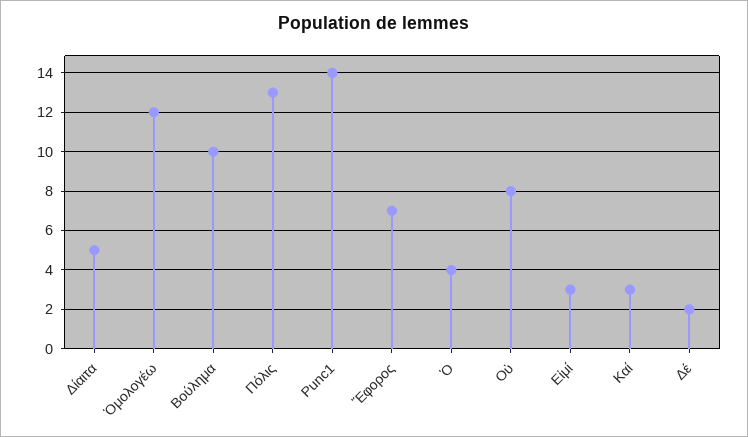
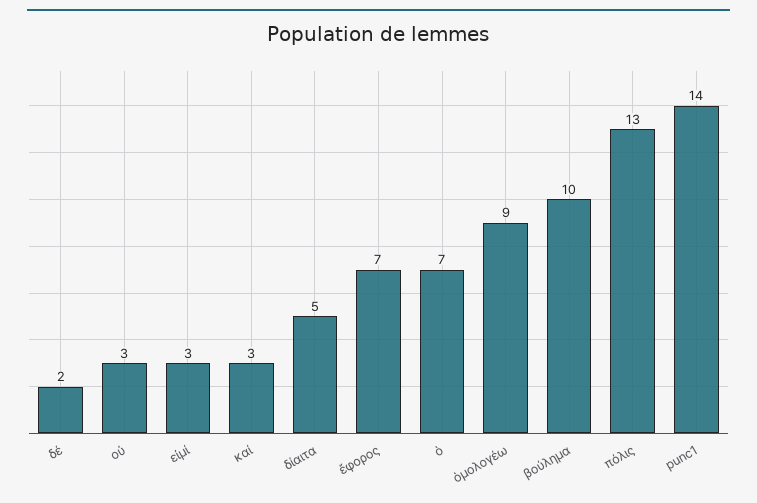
  {
    "Δίαιτα": 5,
-   "Ὁμολογέω": 12,
+   "Ὁμολογέω": 9,
    "Βούλημα": 10,
    "Πόλις": 13,
    "Punc1": 14,
    "Ἔφορος": 7,
-   "Ὁ": 4,
+   "Ὁ": 7,
-   "Οὐ": 8,
+   "Οὐ": 3,
    "Εἰμί": 3,
    "Καί": 3,
    "Δέ": 2
  }

